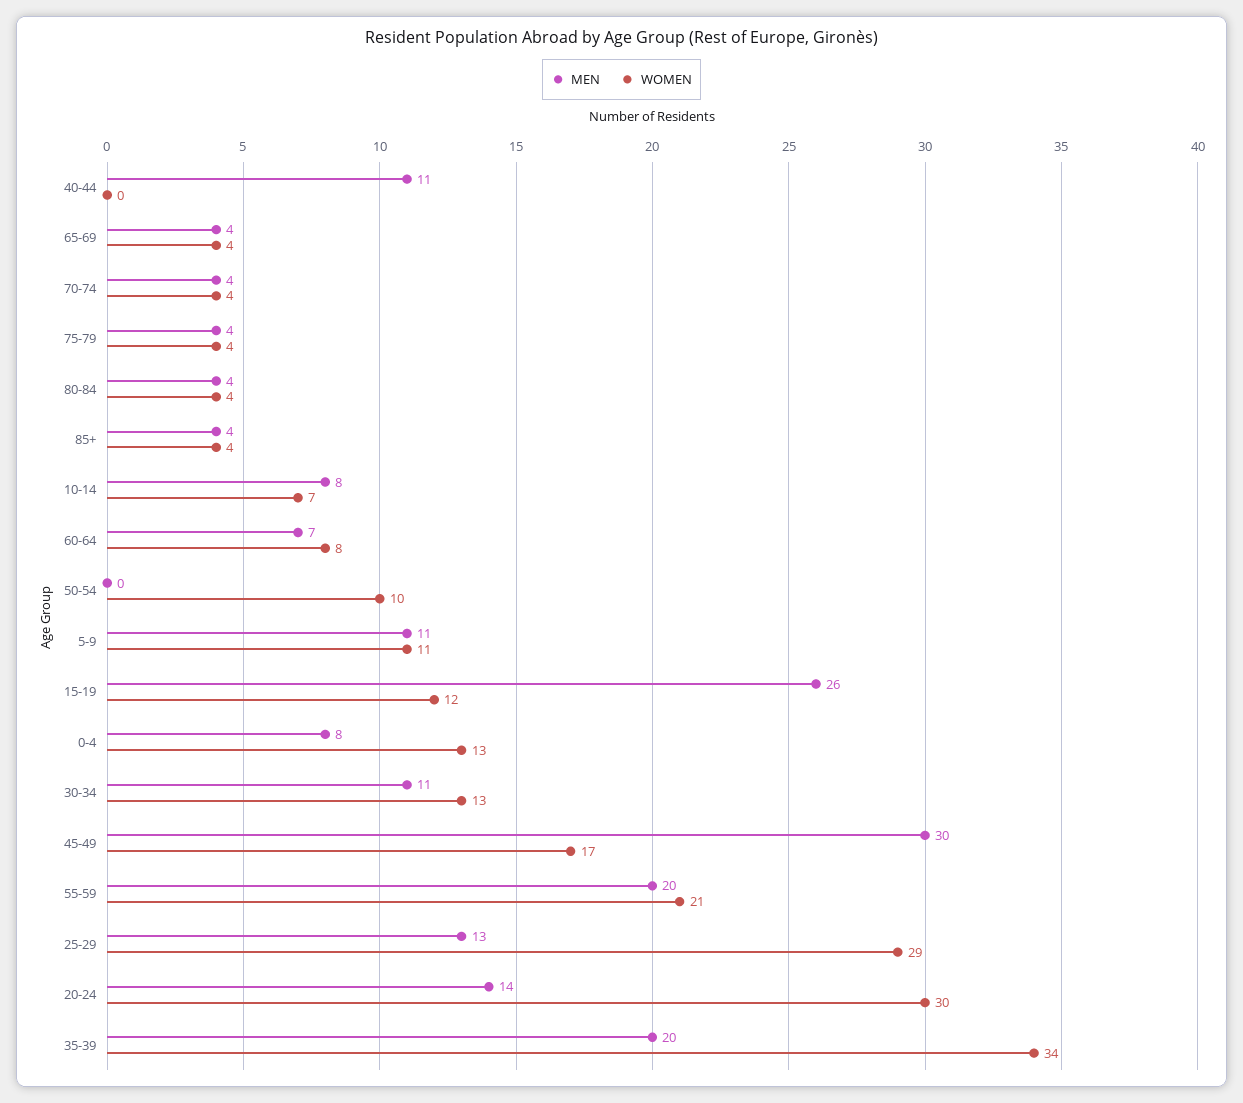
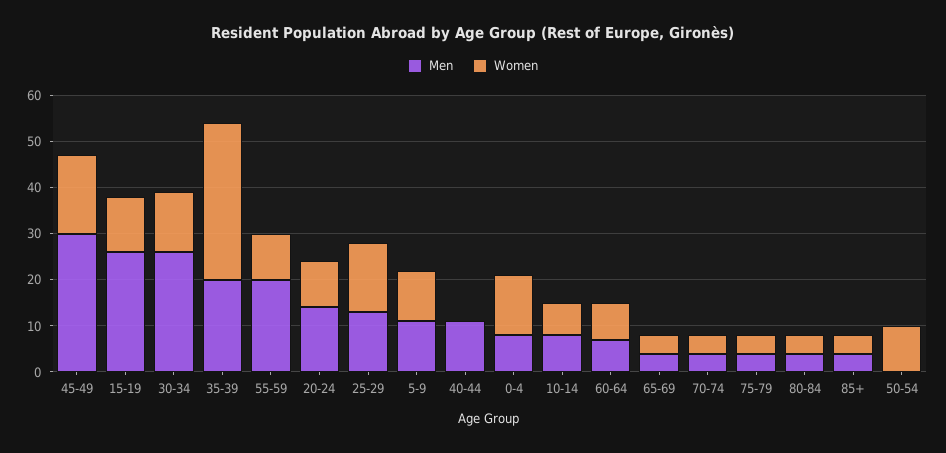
  {
    "MEN": {
      "40-44": 11,
      "65-69": 4,
      "70-74": 4,
      "75-79": 4,
      "80-84": 4,
      "85+": 4,
      "10-14": 8,
      "60-64": 7,
      "50-54": 0,
      "5-9": 11,
      "15-19": 26,
      "0-4": 8,
-     "30-34": 11,
+     "30-34": 25,
      "45-49": 30,
      "55-59": 20,
      "25-29": 13,
      "20-24": 14,
      "35-39": 20
    },
    "WOMEN": {
      "40-44": 0,
      "65-69": 4,
      "70-74": 4,
      "75-79": 4,
      "80-84": 4,
      "85+": 4,
      "10-14": 7,
      "60-64": 8,
      "50-54": 10,
      "5-9": 11,
      "15-19": 12,
      "0-4": 13,
      "30-34": 13,
      "45-49": 17,
-     "55-59": 21,
+     "55-59": 10,
-     "25-29": 29,
+     "25-29": 15,
-     "20-24": 30,
+     "20-24": 10,
      "35-39": 34
    }
  }

